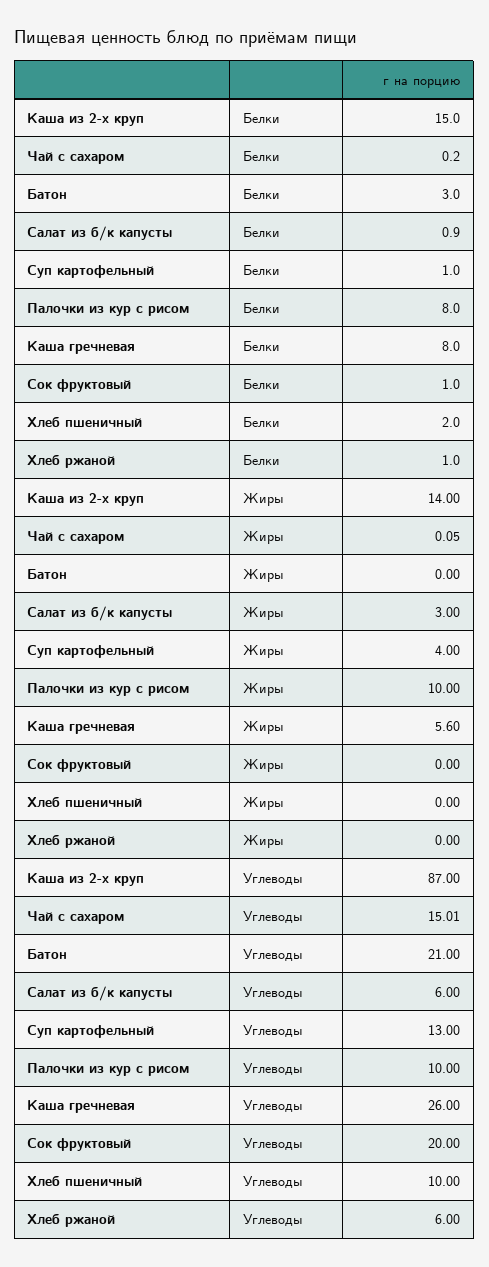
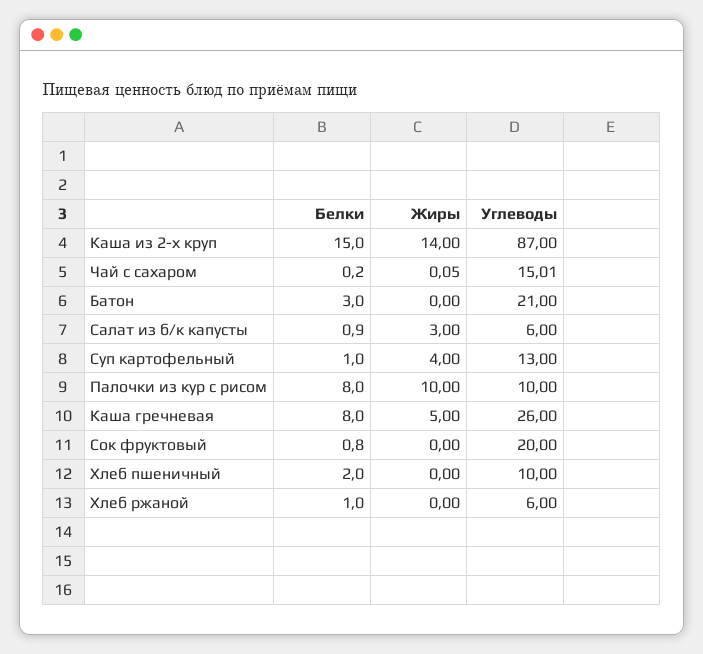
  {
    "Каша из 2-х круп": {
      "Белки": 15,
      "Жиры": 14,
      "Углеводы": 87
    },
    "Чай с сахаром": {
      "Белки": 0.2,
      "Жиры": 0.05,
      "Углеводы": 15.01
    },
    "Батон": {
      "Белки": 3,
      "Жиры": 0,
      "Углеводы": 21
    },
    "Салат из б/к капусты": {
      "Белки": 0.9,
      "Жиры": 3,
      "Углеводы": 6
    },
    "Суп картофельный": {
      "Белки": 1,
      "Жиры": 4,
      "Углеводы": 13
    },
    "Палочки из кур с рисом": {
      "Белки": 8,
      "Жиры": 10,
      "Углеводы": 10
    },
    "Каша гречневая": {
      "Белки": 8,
-     "Жиры": 5.6,
+     "Жиры": 5,
      "Углеводы": 26
    },
    "Сок фруктовый": {
-     "Белки": 1,
+     "Белки": 0.8,
      "Жиры": 0,
      "Углеводы": 20
    },
    "Хлеб пшеничный": {
      "Белки": 2,
      "Жиры": 0,
      "Углеводы": 10
    },
    "Хлеб ржаной": {
      "Белки": 1,
      "Жиры": 0,
      "Углеводы": 6
    }
  }

